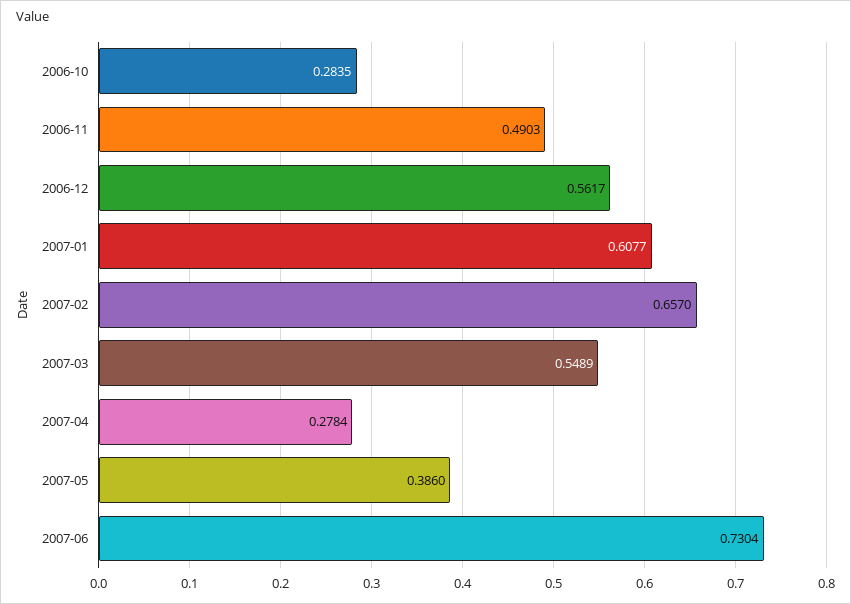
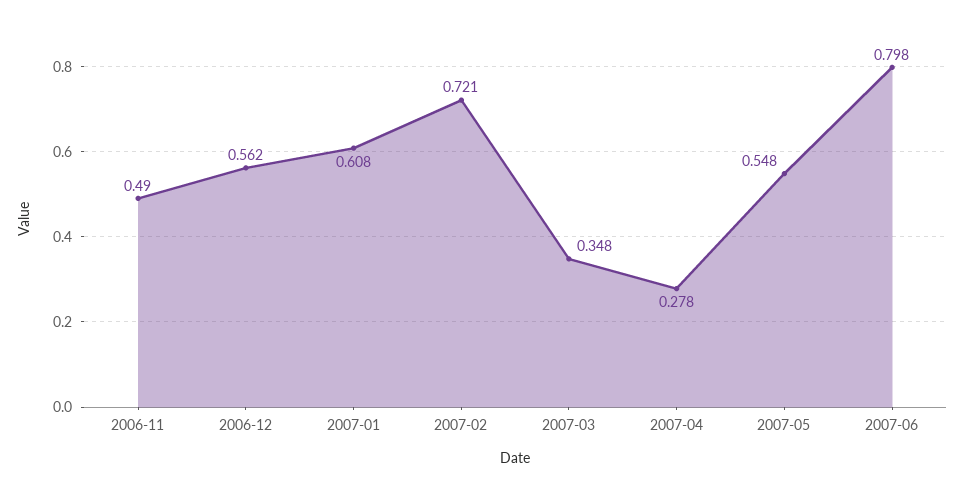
  {
-   "2006-10": 0.2835,
    "2006-11": 0.4903,
    "2006-12": 0.5617,
    "2007-01": 0.6077,
-   "2007-02": 0.657,
+   "2007-02": 0.721,
-   "2007-03": 0.5489,
+   "2007-03": 0.348,
    "2007-04": 0.2784,
-   "2007-05": 0.386,
+   "2007-05": 0.548,
-   "2007-06": 0.7304
+   "2007-06": 0.798
  }

